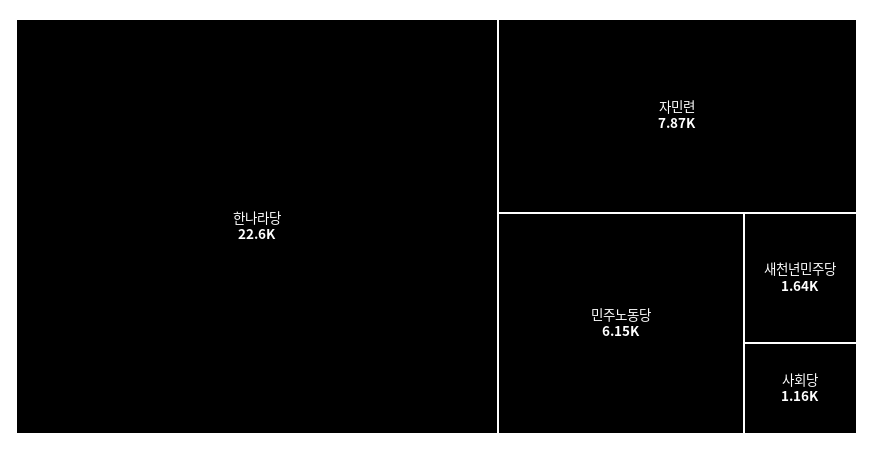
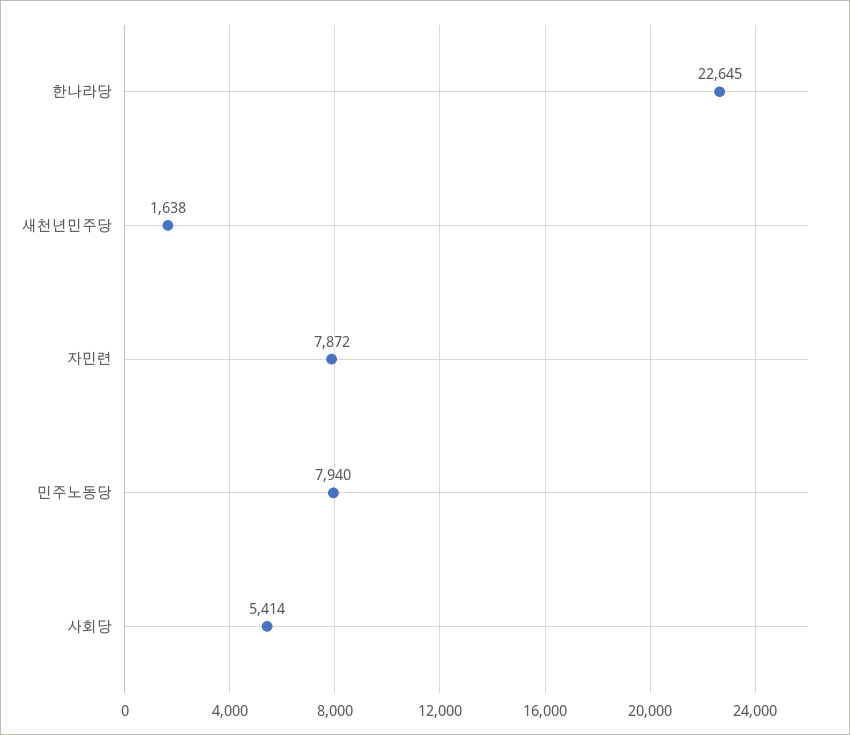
  {
    "한나라당": 22645,
    "자민련": 7872,
-   "민주노동당": 6150,
+   "민주노동당": 7940,
    "새천년민주당": 1638,
-   "사회당": 1160
+   "사회당": 5414
  }

